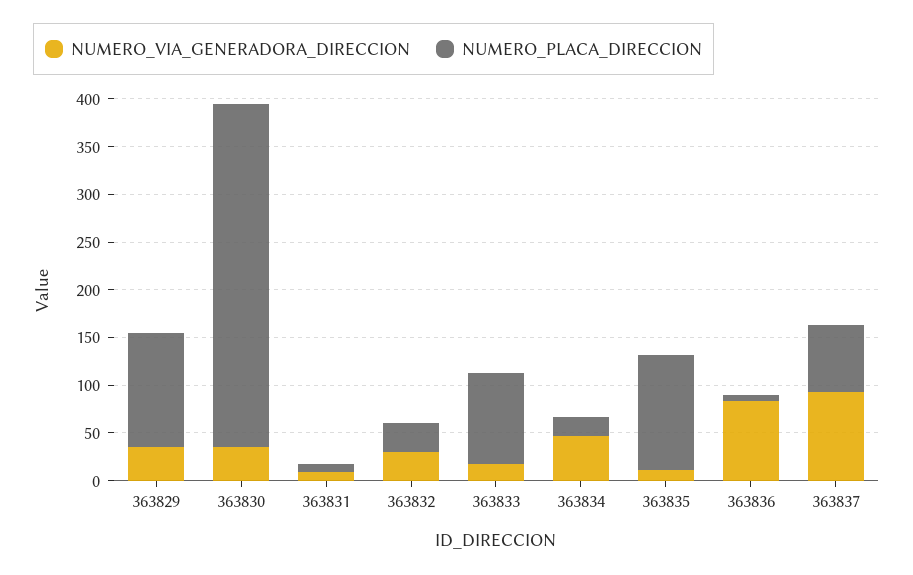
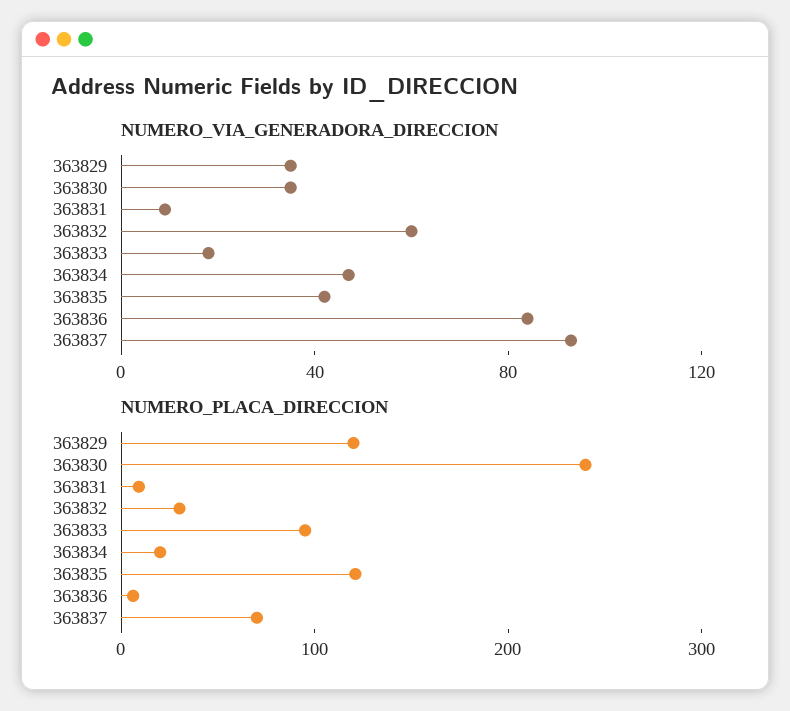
  {
    "NUMERO_VIA_GENERADORA_DIRECCION": {
      "363829": 40,
      "363830": 40,
      "363831": 10,
-     "363832": 30,
+     "363832": 60,
      "363833": 20,
      "363834": 50,
-     "363835": 10,
+     "363835": 40,
      "363836": 80,
      "363837": 90
    },
    "NUMERO_PLACA_DIRECCION": {
      "363829": 120,
-     "363830": 360,
+     "363830": 240,
      "363831": 10,
      "363832": 30,
      "363833": 100,
      "363834": 20,
      "363835": 120,
      "363836": 10,
      "363837": 70
    }
  }

